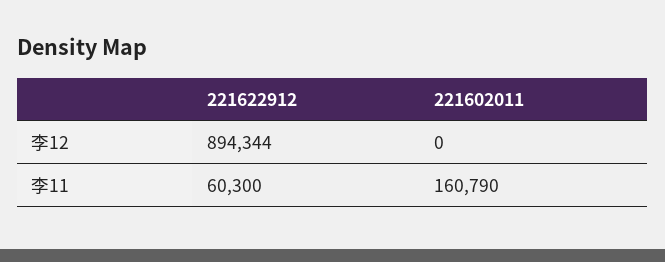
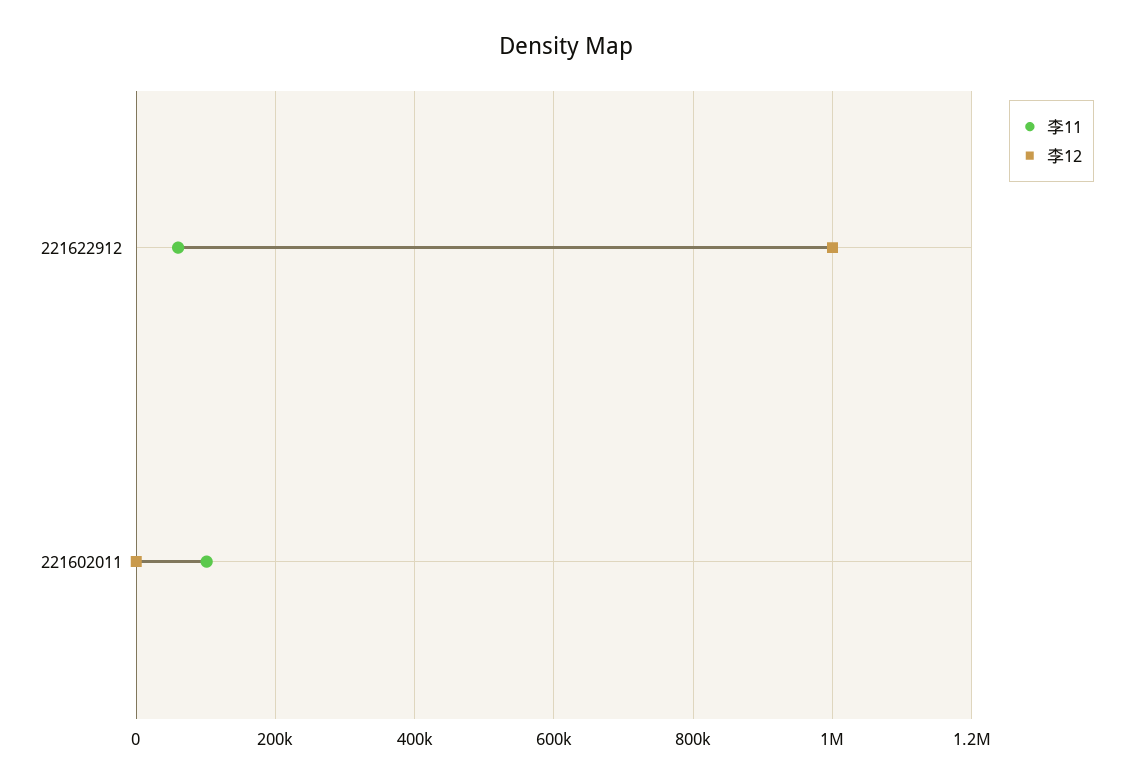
  {
    "李12": {
-     "221622912": 894344,
+     "221622912": 1000000,
      "221602011": 0
    },
    "李11": {
      "221622912": 60300,
-     "221602011": 160790
+     "221602011": 100000
    }
  }

